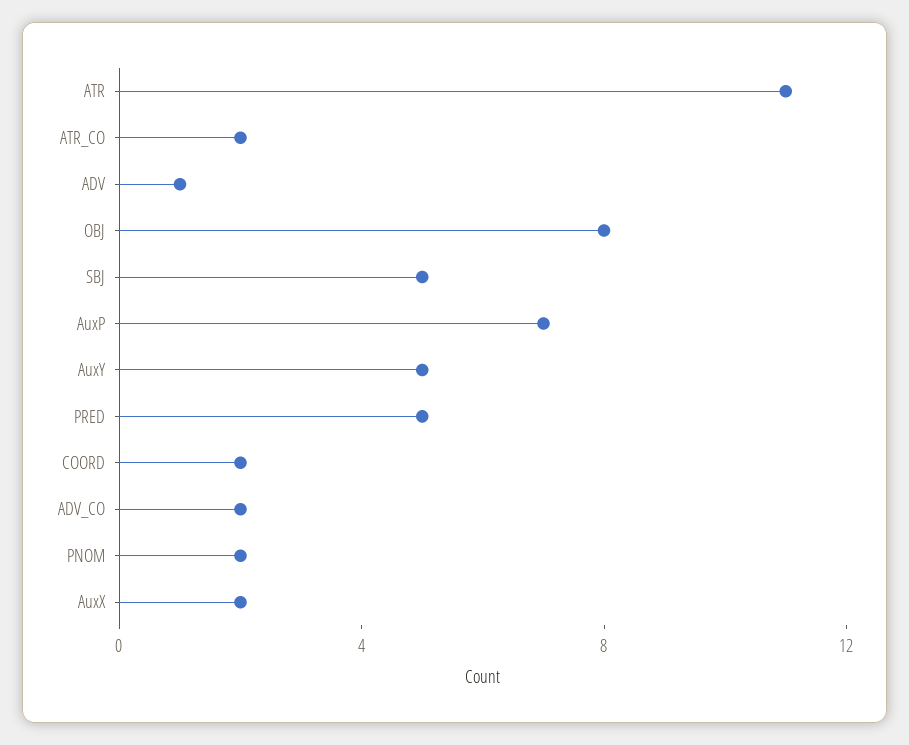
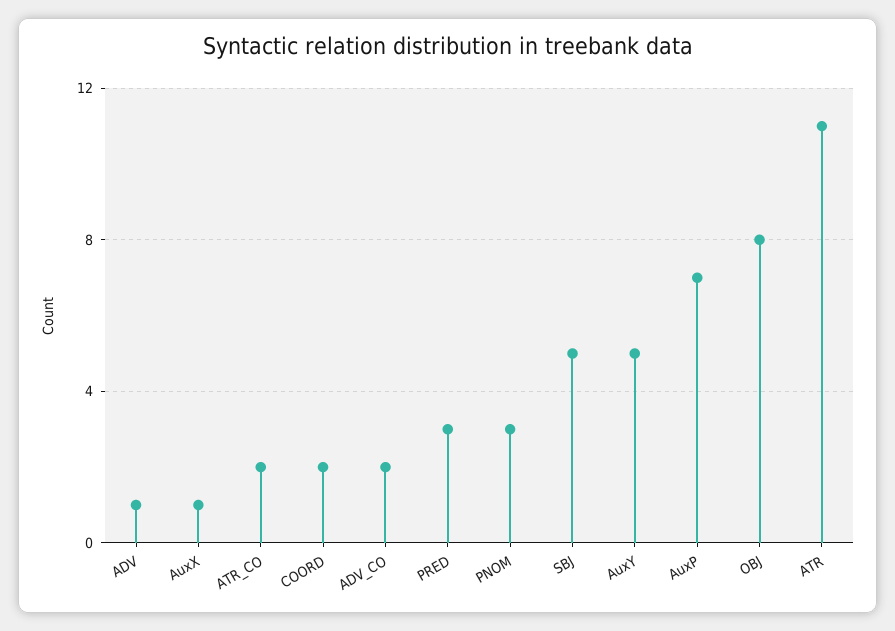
  {
    "ATR": 11,
    "ATR_CO": 2,
    "ADV": 1,
    "OBJ": 8,
    "SBJ": 5,
    "AuxP": 7,
    "AuxY": 5,
-   "PRED": 5,
+   "PRED": 3,
    "COORD": 2,
    "ADV_CO": 2,
-   "PNOM": 2,
+   "PNOM": 3,
-   "AuxX": 2
+   "AuxX": 1
  }

